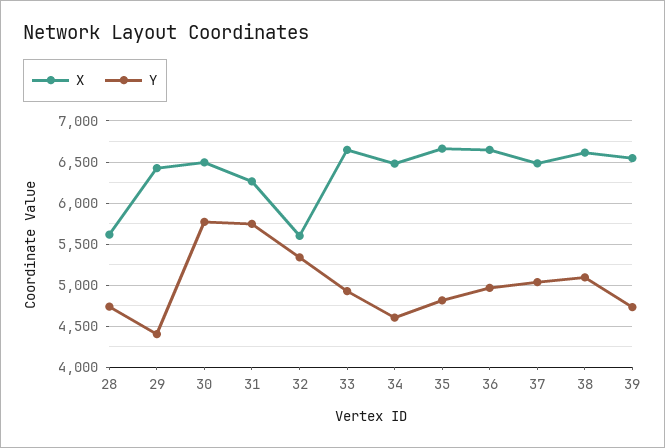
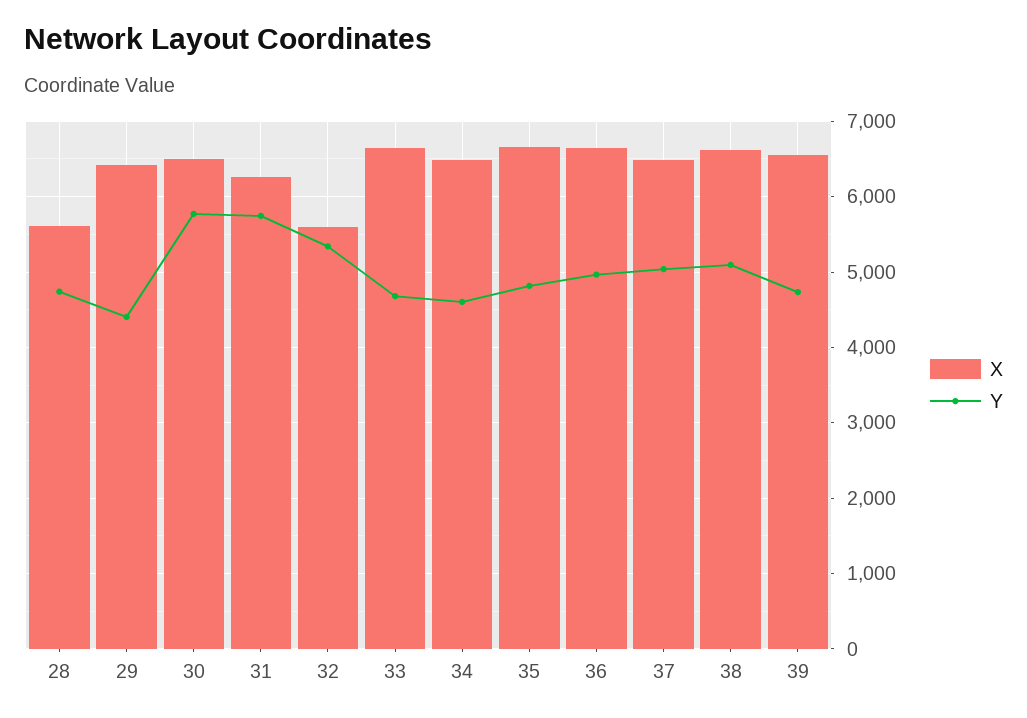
  {
    "X": {
      "28": 5600,
      "29": 6400,
      "30": 6500,
      "31": 6300,
      "32": 5600,
      "33": 6600,
      "34": 6500,
      "35": 6700,
      "36": 6600,
      "37": 6500,
      "38": 6600,
      "39": 6500
    },
    "Y": {
      "28": 4700,
      "29": 4400,
      "30": 5800,
      "31": 5700,
      "32": 5300,
-     "33": 4900,
+     "33": 4700,
      "34": 4600,
      "35": 4800,
      "36": 5000,
      "37": 5000,
      "38": 5100,
      "39": 4700
    }
  }

